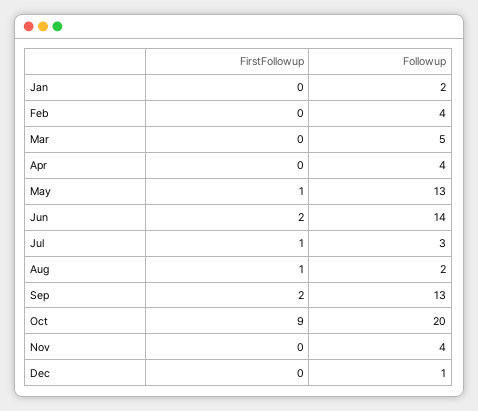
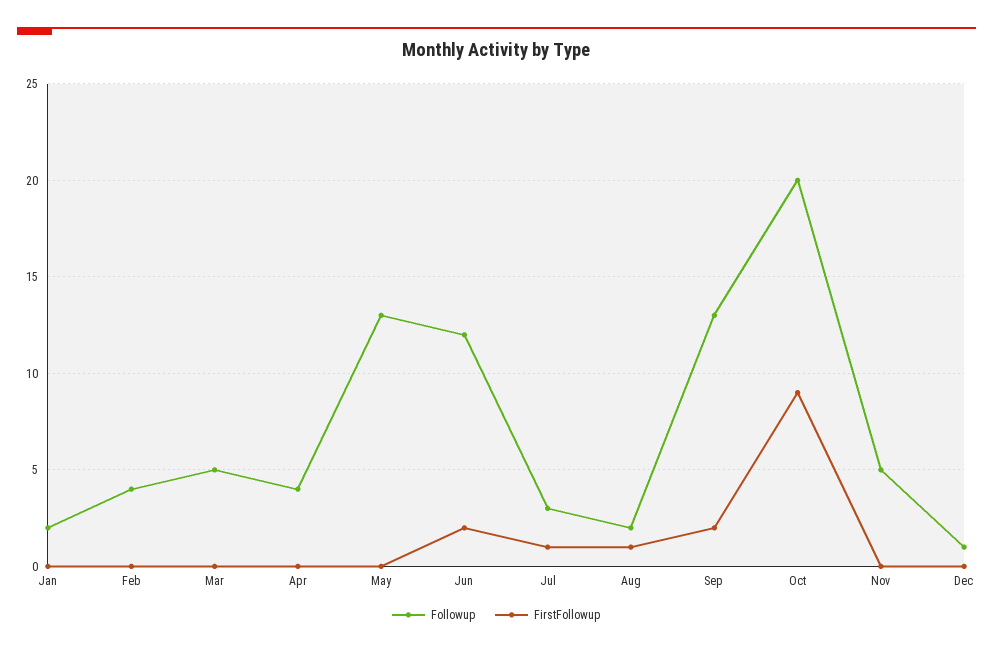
  {
    "FirstFollowup": {
      "Jan": 0,
      "Feb": 0,
      "Mar": 0,
      "Apr": 0,
-     "May": 1,
+     "May": 0,
      "Jun": 2,
      "Jul": 1,
      "Aug": 1,
      "Sep": 2,
      "Oct": 9,
      "Nov": 0,
      "Dec": 0
    },
    "Followup": {
      "Jan": 2,
      "Feb": 4,
      "Mar": 5,
      "Apr": 4,
      "May": 13,
-     "Jun": 14,
+     "Jun": 12,
      "Jul": 3,
      "Aug": 2,
      "Sep": 13,
      "Oct": 20,
-     "Nov": 4,
+     "Nov": 5,
      "Dec": 1
    }
  }

